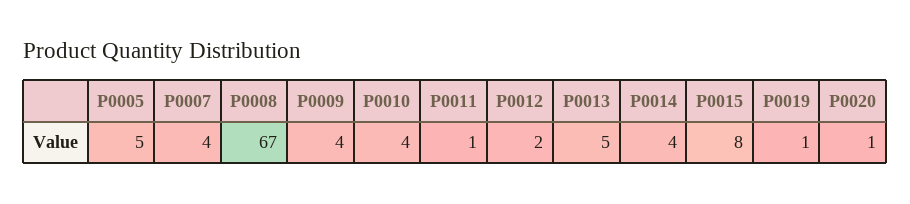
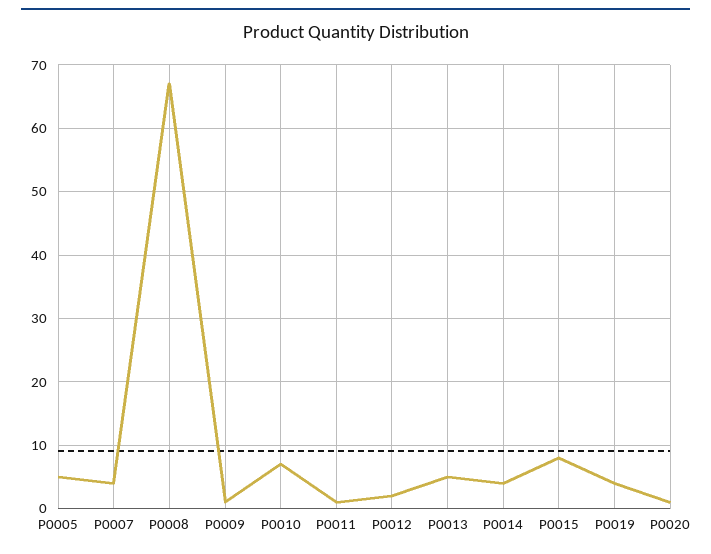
  {
    "P0005": 5,
    "P0007": 4,
    "P0008": 67,
-   "P0009": 4,
+   "P0009": 1,
-   "P0010": 4,
+   "P0010": 7,
    "P0011": 1,
    "P0012": 2,
    "P0013": 5,
    "P0014": 4,
    "P0015": 8,
-   "P0019": 1,
+   "P0019": 4,
    "P0020": 1
  }

